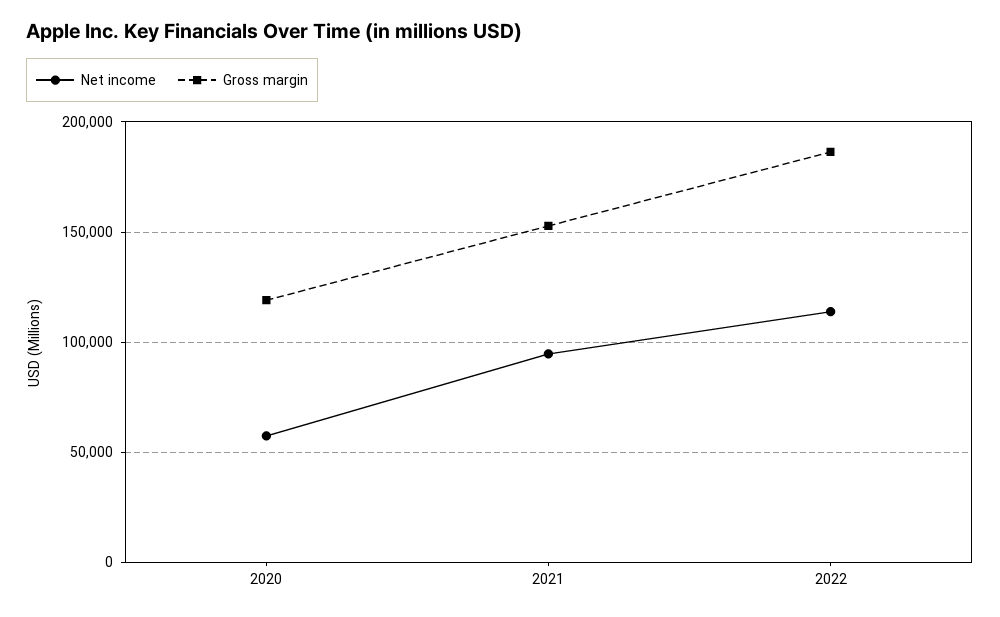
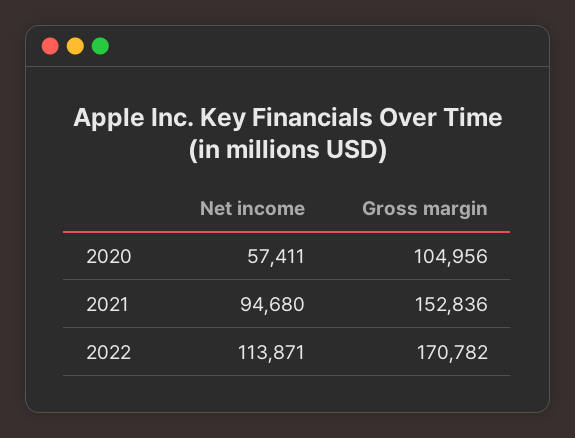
  {
    "Net income": {
      "2020": 57411,
      "2021": 94680,
      "2022": 113871
    },
    "Gross margin": {
-     "2020": 120000,
+     "2020": 104956,
      "2021": 152836,
-     "2022": 185000
+     "2022": 170782
    }
  }

